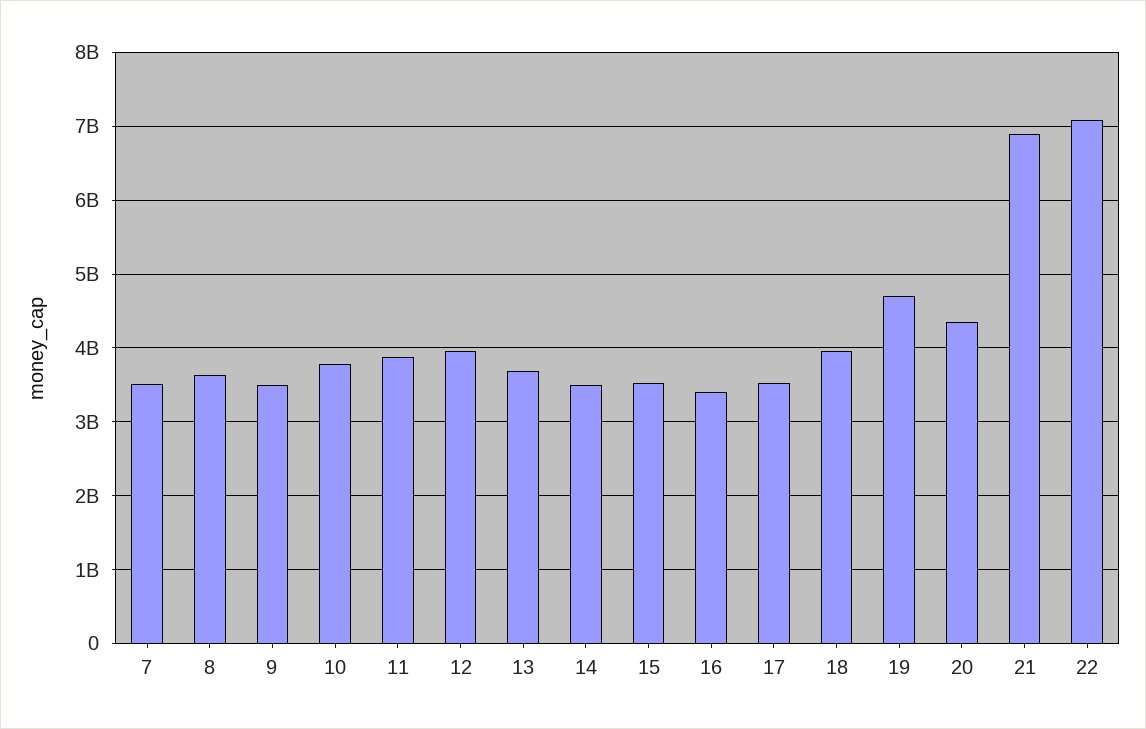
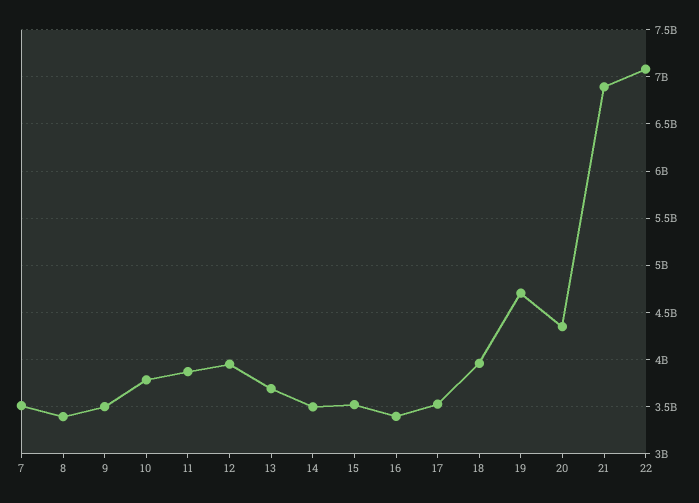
  {
    "7": 3500000000,
-   "8": 3600000000,
+   "8": 3400000000,
    "9": 3500000000,
    "10": 3800000000,
    "11": 3900000000,
    "12": 4000000000,
    "13": 3700000000,
    "14": 3500000000,
    "15": 3500000000,
    "16": 3400000000,
    "17": 3500000000,
    "18": 4000000000,
    "19": 4700000000,
    "20": 4400000000,
    "21": 6900000000,
    "22": 7100000000
  }

